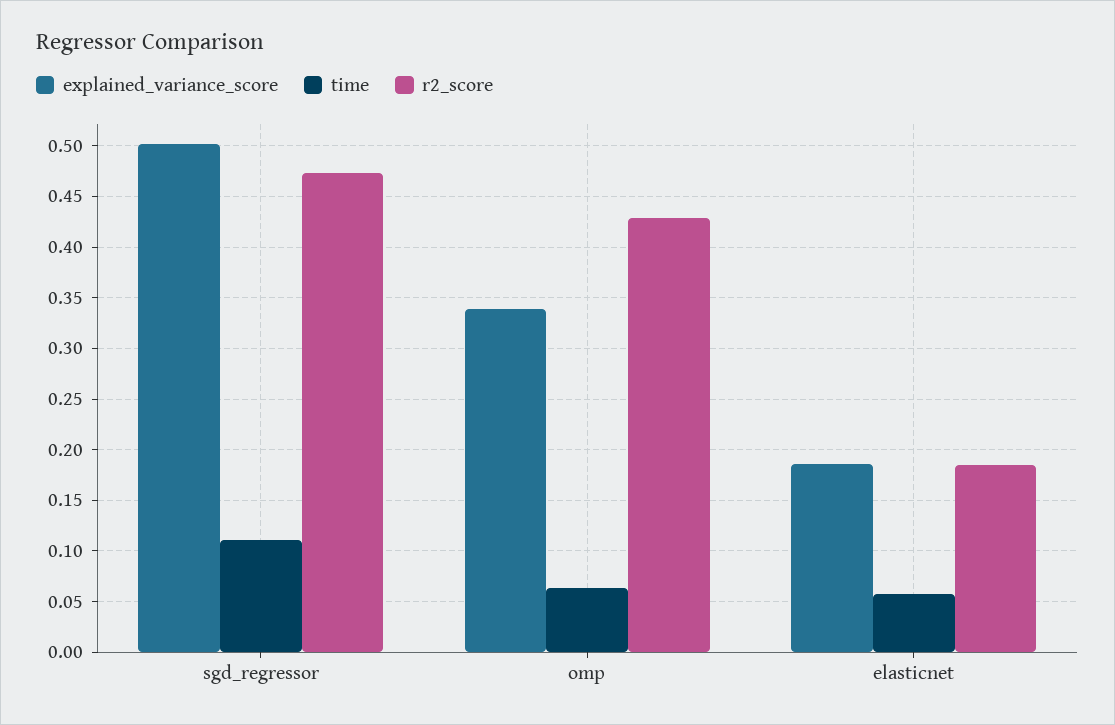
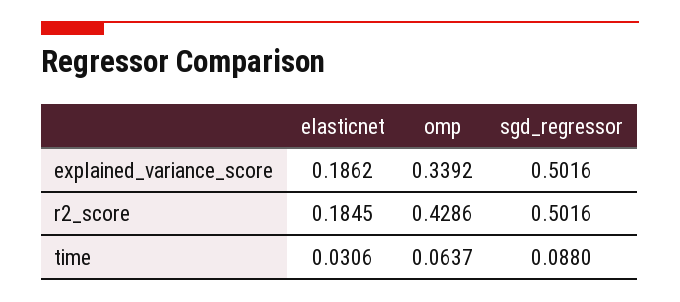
  {
    "explained_variance_score": {
      "sgd_regressor": 0.5016,
      "omp": 0.3392,
      "elasticnet": 0.1862
    },
    "time": {
-     "sgd_regressor": 0.11,
+     "sgd_regressor": 0.088,
      "omp": 0.0637,
-     "elasticnet": 0.06
+     "elasticnet": 0.0306
    },
    "r2_score": {
-     "sgd_regressor": 0.47,
+     "sgd_regressor": 0.5016,
      "omp": 0.4286,
      "elasticnet": 0.1845
    }
  }

